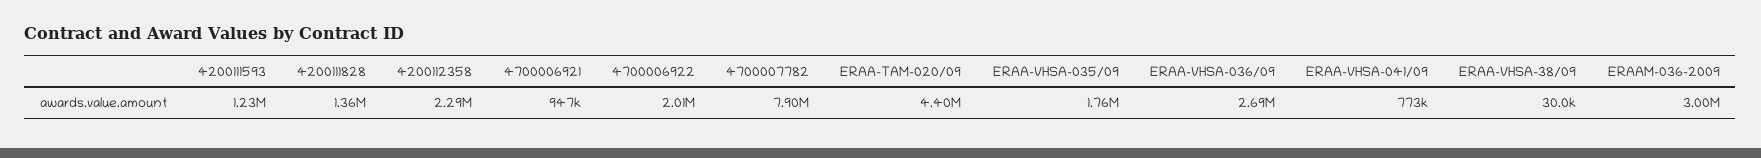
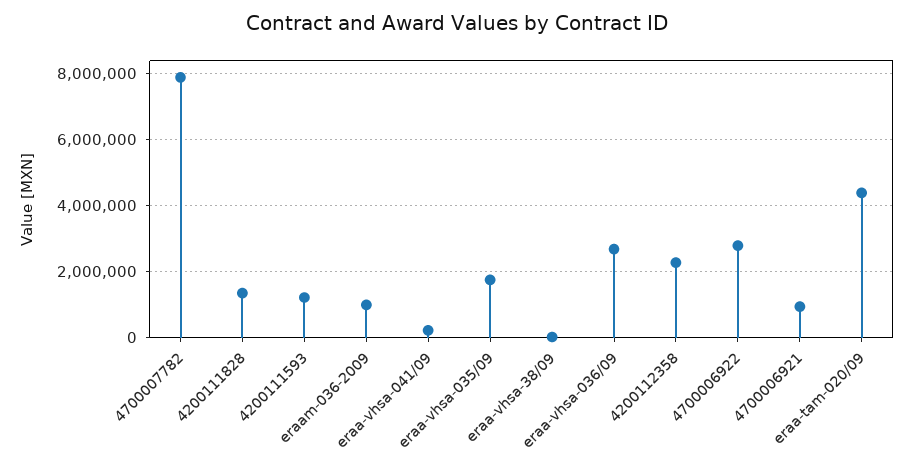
  {
    "4200111593": 1230000,
    "4200111828": 1360000,
    "4200112358": 2290000,
    "4700006921": 947000,
-   "4700006922": 2010000,
+   "4700006922": 2800000,
    "4700007782": 7900000,
    "ERAA-TAM-020/09": 4400000,
    "ERAA-VHSA-035/09": 1760000,
    "ERAA-VHSA-036/09": 2690000,
-   "ERAA-VHSA-041/09": 773000,
+   "ERAA-VHSA-041/09": 200000,
    "ERAA-VHSA-38/09": 30000,
-   "ERAAM-036-2009": 3000000
+   "ERAAM-036-2009": 1000000
  }

